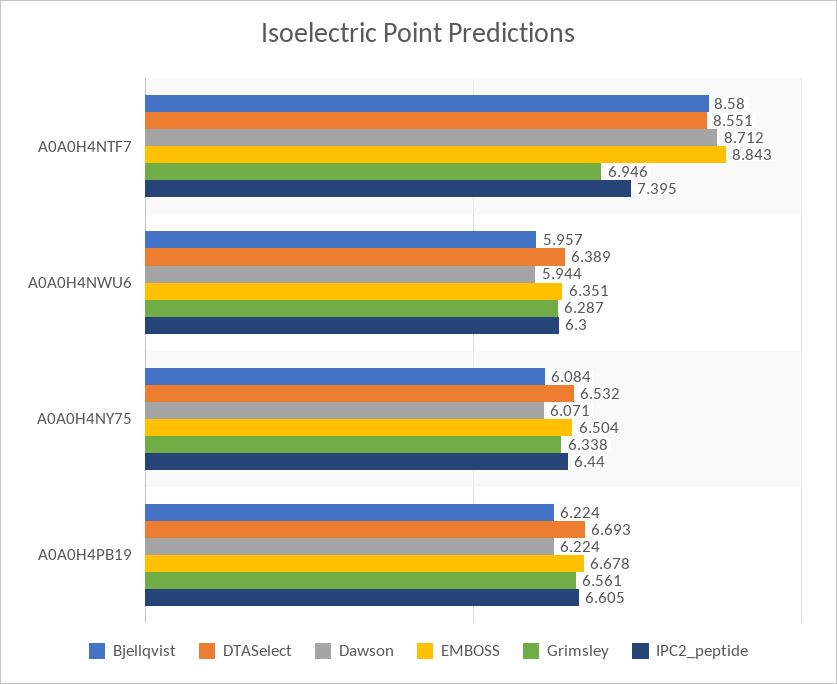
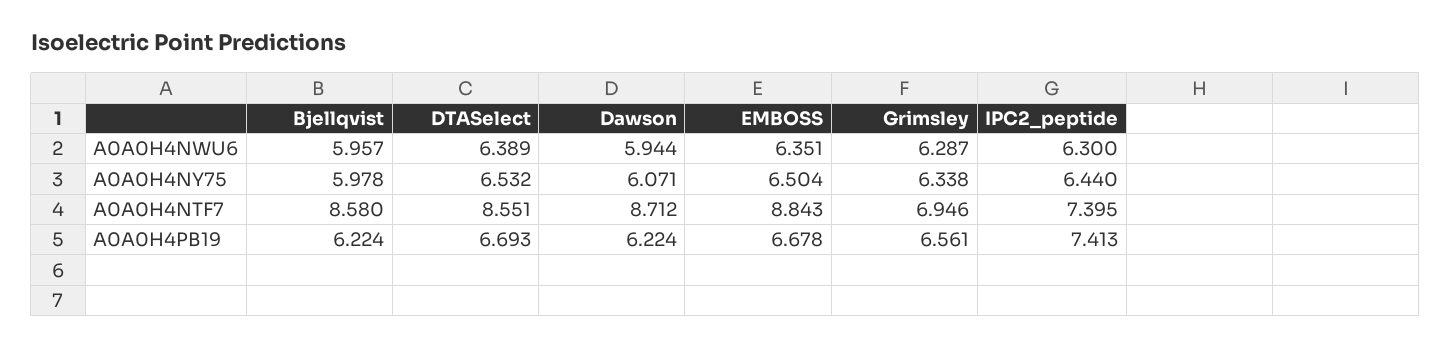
  {
    "Bjellqvist": {
      "A0A0H4NTF7": 8.58,
      "A0A0H4NWU6": 5.957,
-     "A0A0H4NY75": 6.084,
+     "A0A0H4NY75": 5.978,
      "A0A0H4PB19": 6.224
    },
    "DTASelect": {
      "A0A0H4NTF7": 8.551,
      "A0A0H4NWU6": 6.389,
      "A0A0H4NY75": 6.532,
      "A0A0H4PB19": 6.693
    },
    "Dawson": {
      "A0A0H4NTF7": 8.712,
      "A0A0H4NWU6": 5.944,
      "A0A0H4NY75": 6.071,
      "A0A0H4PB19": 6.224
    },
    "EMBOSS": {
      "A0A0H4NTF7": 8.843,
      "A0A0H4NWU6": 6.351,
      "A0A0H4NY75": 6.504,
      "A0A0H4PB19": 6.678
    },
    "Grimsley": {
      "A0A0H4NTF7": 6.946,
      "A0A0H4NWU6": 6.287,
      "A0A0H4NY75": 6.338,
      "A0A0H4PB19": 6.561
    },
    "IPC2_peptide": {
      "A0A0H4NTF7": 7.395,
      "A0A0H4NWU6": 6.3,
      "A0A0H4NY75": 6.44,
-     "A0A0H4PB19": 6.605
+     "A0A0H4PB19": 7.413
    }
  }

